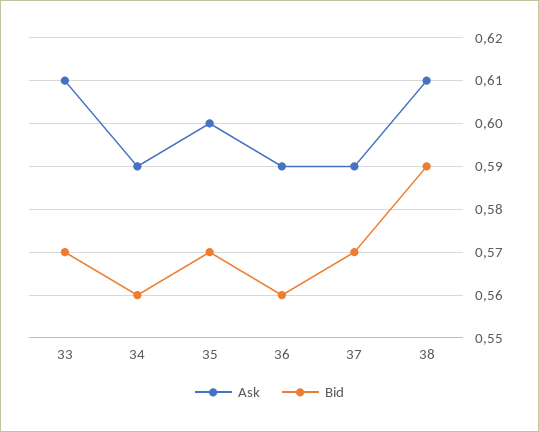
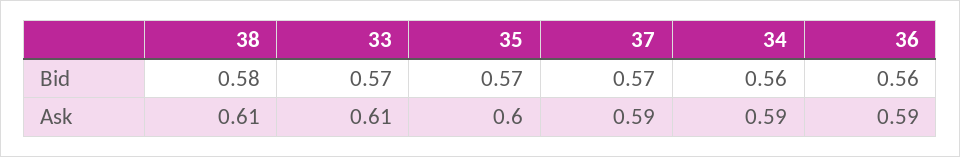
  {
    "Ask": {
      "33": 0.61,
      "34": 0.59,
      "35": 0.6,
      "36": 0.59,
      "37": 0.59,
      "38": 0.61
    },
    "Bid": {
      "33": 0.57,
      "34": 0.56,
      "35": 0.57,
      "36": 0.56,
      "37": 0.57,
-     "38": 0.59
+     "38": 0.58
    }
  }

